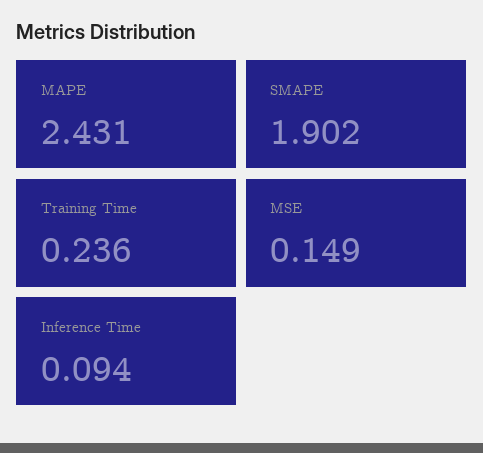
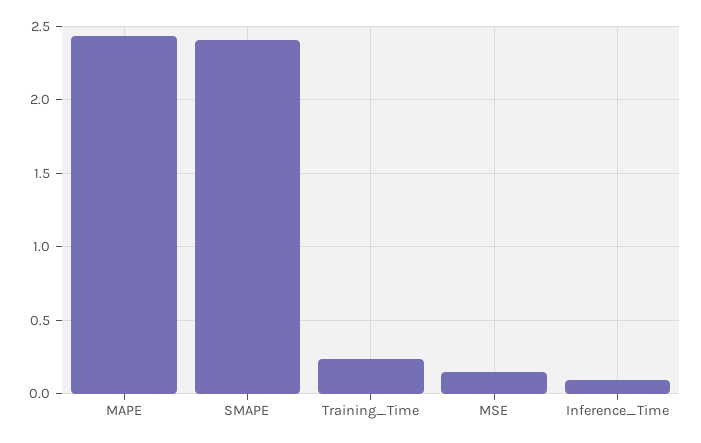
  {
    "MAPE": 2.431,
-   "SMAPE": 1.902,
+   "SMAPE": 2.4,
    "Training Time": 0.236,
    "MSE": 0.149,
    "Inference Time": 0.094
  }

